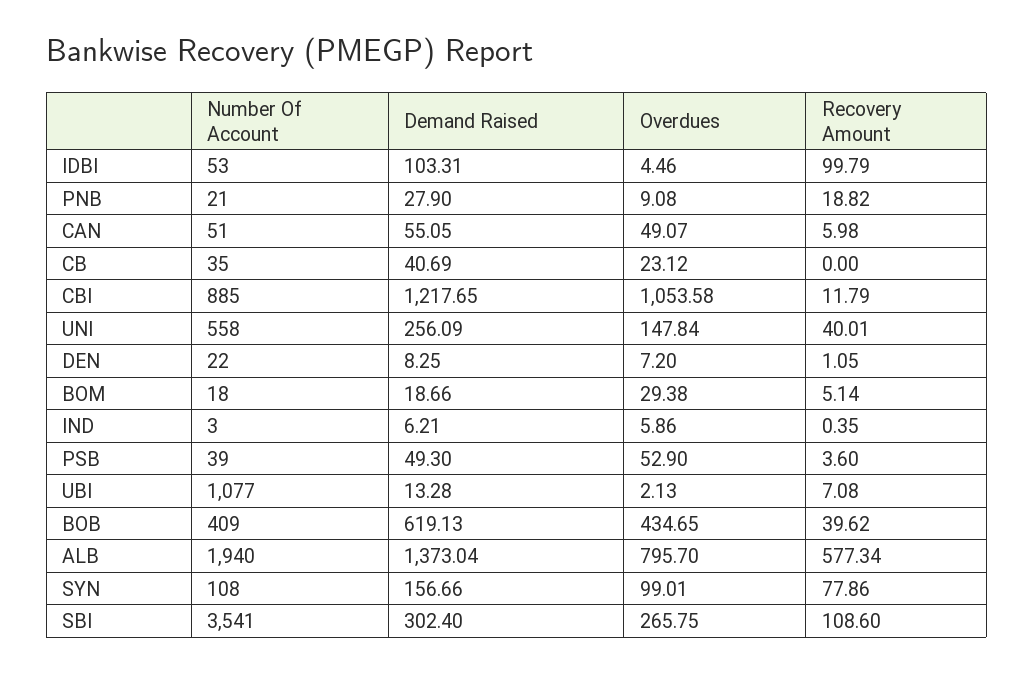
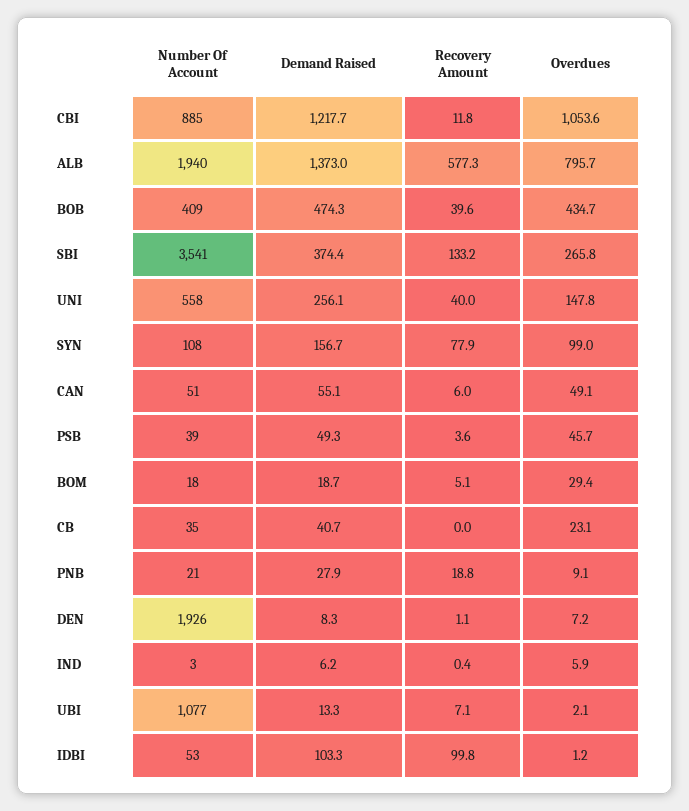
  {
    "Number Of Account": {
      "IDBI": 53,
      "PNB": 21,
      "CAN": 51,
      "CB": 35,
      "CBI": 885,
      "UNI": 558,
-     "DEN": 22,
+     "DEN": 1926,
      "BOM": 18,
      "IND": 3,
      "PSB": 39,
      "UBI": 1077,
      "BOB": 409,
      "ALB": 1940,
      "SYN": 108,
      "SBI": 3541
    },
    "Demand Raised": {
      "IDBI": 103.31,
      "PNB": 27.9,
      "CAN": 55.05,
      "CB": 40.69,
      "CBI": 1217.65,
      "UNI": 256.09,
      "DEN": 8.25,
      "BOM": 18.66,
      "IND": 6.21,
      "PSB": 49.3,
      "UBI": 13.28,
-     "BOB": 619.13,
+     "BOB": 474.3,
      "ALB": 1373.04,
      "SYN": 156.66,
-     "SBI": 302.4
+     "SBI": 374.4
    },
    "Overdues": {
-     "IDBI": 4.46,
+     "IDBI": 1.2,
      "PNB": 9.08,
      "CAN": 49.07,
      "CB": 23.12,
      "CBI": 1053.58,
      "UNI": 147.84,
      "DEN": 7.2,
      "BOM": 29.38,
      "IND": 5.86,
-     "PSB": 52.9,
+     "PSB": 45.7,
      "UBI": 2.13,
      "BOB": 434.65,
      "ALB": 795.7,
      "SYN": 99.01,
      "SBI": 265.75
    },
    "Recovery Amount": {
      "IDBI": 99.79,
      "PNB": 18.82,
      "CAN": 5.98,
      "CB": 0,
      "CBI": 11.79,
      "UNI": 40.01,
      "DEN": 1.05,
      "BOM": 5.14,
      "IND": 0.35,
      "PSB": 3.6,
      "UBI": 7.08,
      "BOB": 39.62,
      "ALB": 577.34,
      "SYN": 77.86,
-     "SBI": 108.6
+     "SBI": 133.2
    }
  }

